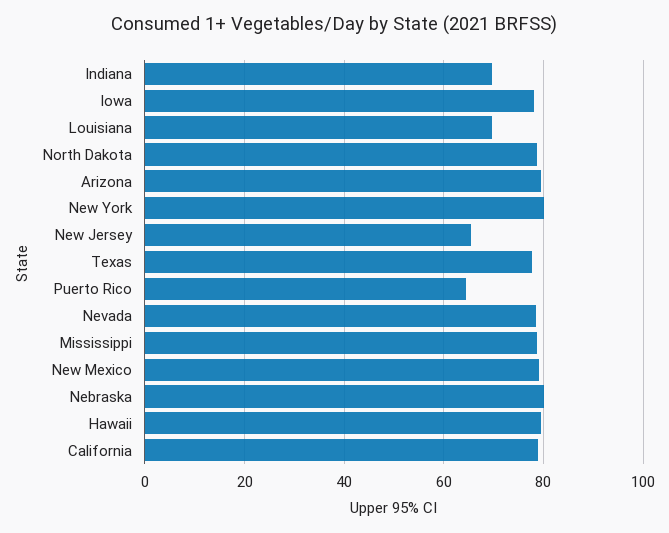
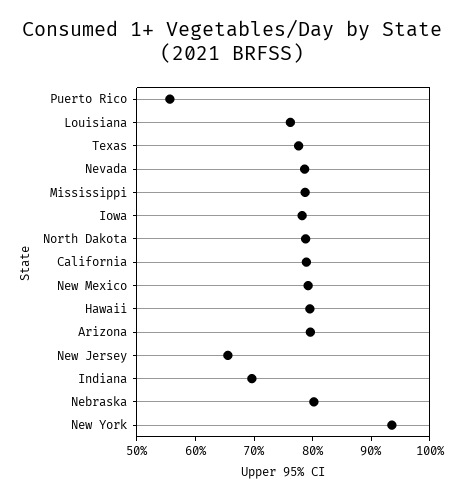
  {
    "Indiana": 70,
    "Iowa": 78,
-   "Louisiana": 70,
+   "Louisiana": 76,
    "North Dakota": 78,
    "Arizona": 80,
-   "New York": 80,
+   "New York": 94,
    "New Jersey": 66,
    "Texas": 78,
-   "Puerto Rico": 64,
+   "Puerto Rico": 56,
    "Nevada": 78,
    "Mississippi": 78,
    "New Mexico": 80,
    "Nebraska": 80,
    "Hawaii": 80,
    "California": 78
  }

